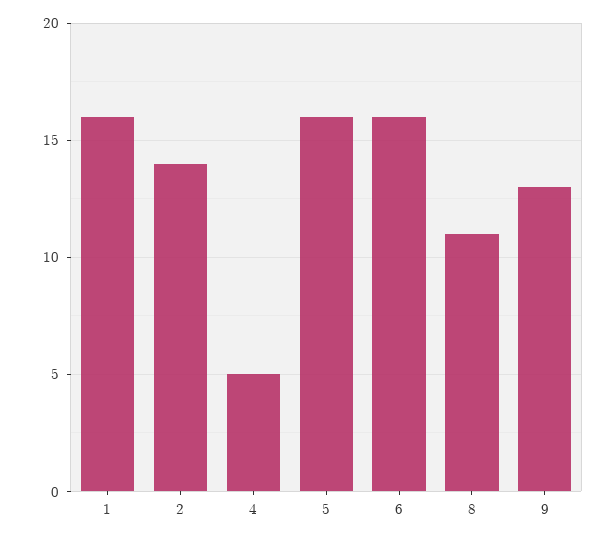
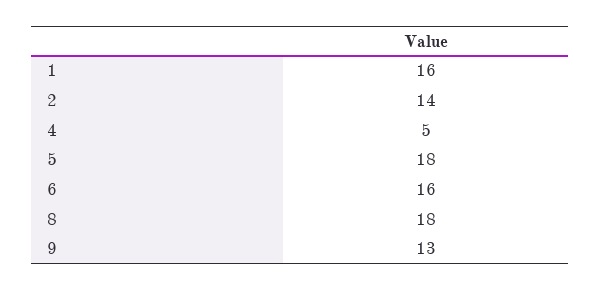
  {
    "1": 16,
    "2": 14,
    "4": 5,
-   "5": 16,
+   "5": 18,
    "6": 16,
-   "8": 11,
+   "8": 18,
    "9": 13
  }

